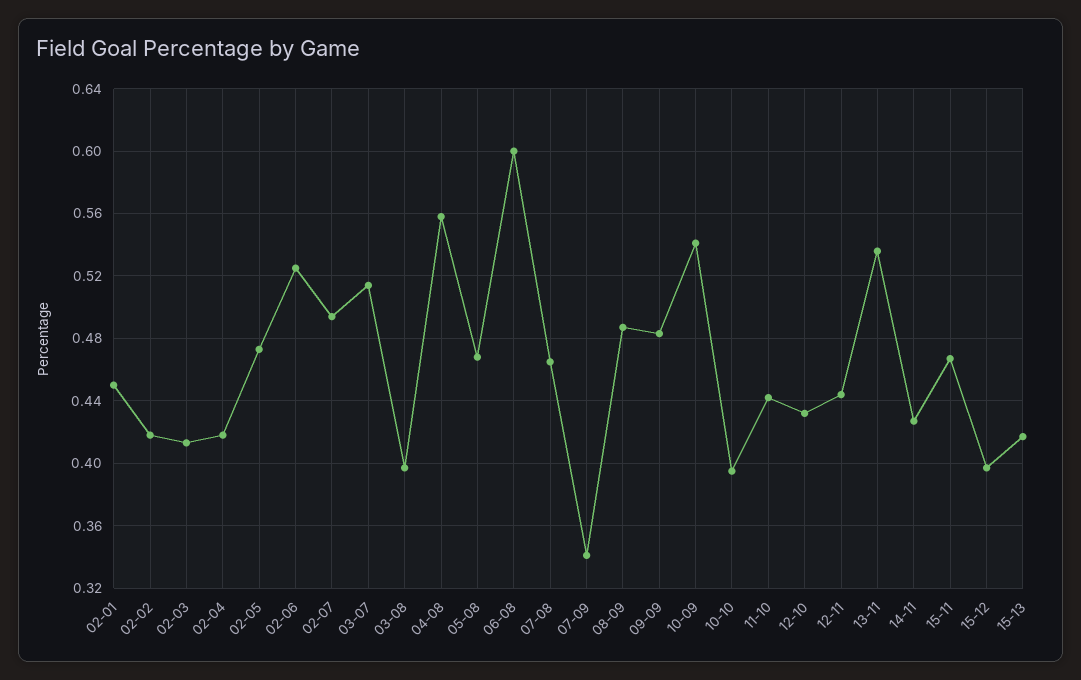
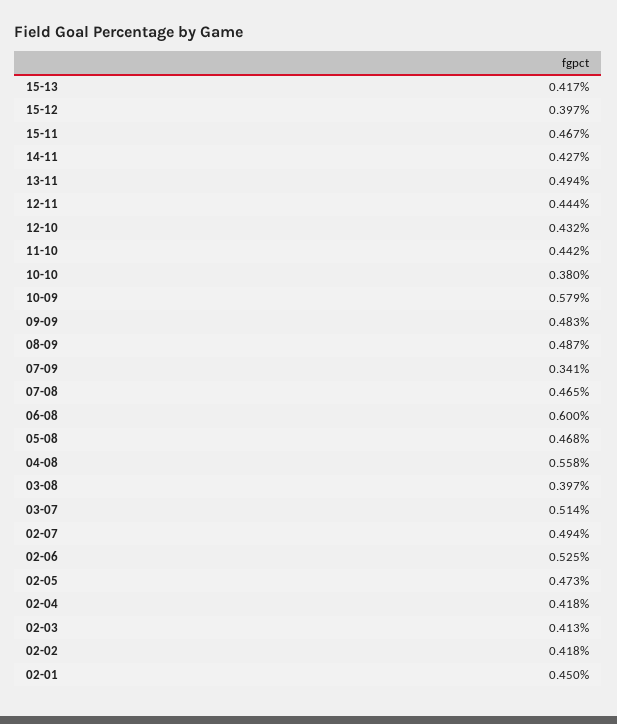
  {
    "02-01": 0.45,
    "02-02": 0.418,
    "02-03": 0.413,
    "02-04": 0.418,
    "02-05": 0.473,
    "02-06": 0.525,
    "02-07": 0.494,
    "03-07": 0.514,
    "03-08": 0.397,
    "04-08": 0.558,
    "05-08": 0.468,
    "06-08": 0.6,
    "07-08": 0.465,
    "07-09": 0.341,
    "08-09": 0.487,
    "09-09": 0.483,
-   "10-09": 0.54,
+   "10-09": 0.579,
-   "10-10": 0.395,
+   "10-10": 0.38,
    "11-10": 0.442,
    "12-10": 0.432,
    "12-11": 0.444,
-   "13-11": 0.535,
+   "13-11": 0.494,
    "14-11": 0.427,
    "15-11": 0.467,
    "15-12": 0.397,
    "15-13": 0.417
  }

